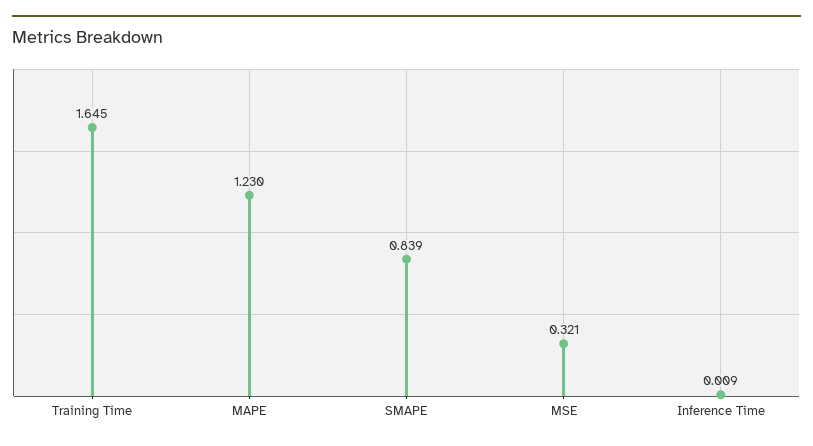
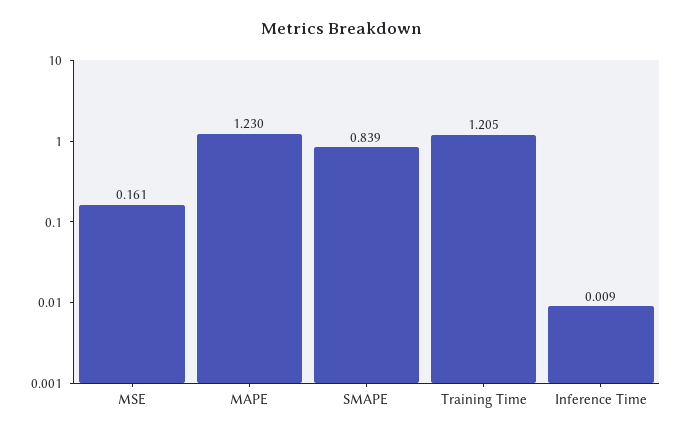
  {
-   "Training Time": 1.645,
+   "Training Time": 1.205,
    "MAPE": 1.23,
    "SMAPE": 0.839,
-   "MSE": 0.321,
+   "MSE": 0.161,
    "Inference Time": 0.009
  }

